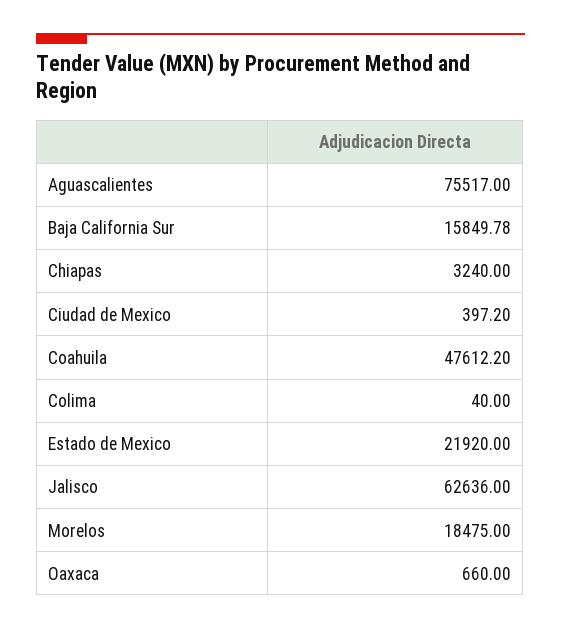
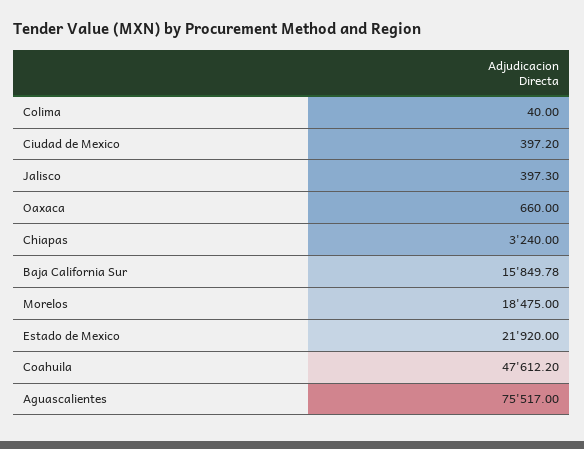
  {
    "Aguascalientes": 75517,
    "Baja California Sur": 15849.78,
    "Chiapas": 3240,
    "Ciudad de Mexico": 397.2,
    "Coahuila": 47612.2,
    "Colima": 40,
    "Estado de Mexico": 21920,
-   "Jalisco": 62636,
+   "Jalisco": 397.3,
    "Morelos": 18475,
    "Oaxaca": 660
  }

